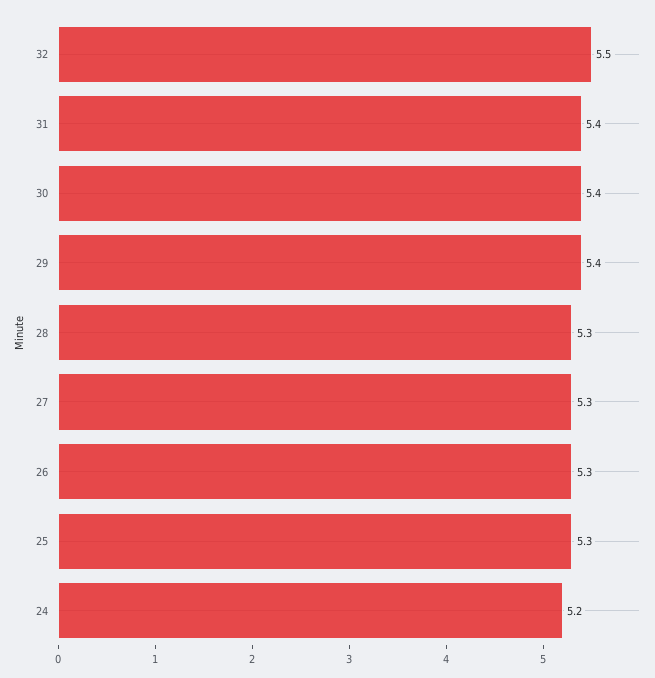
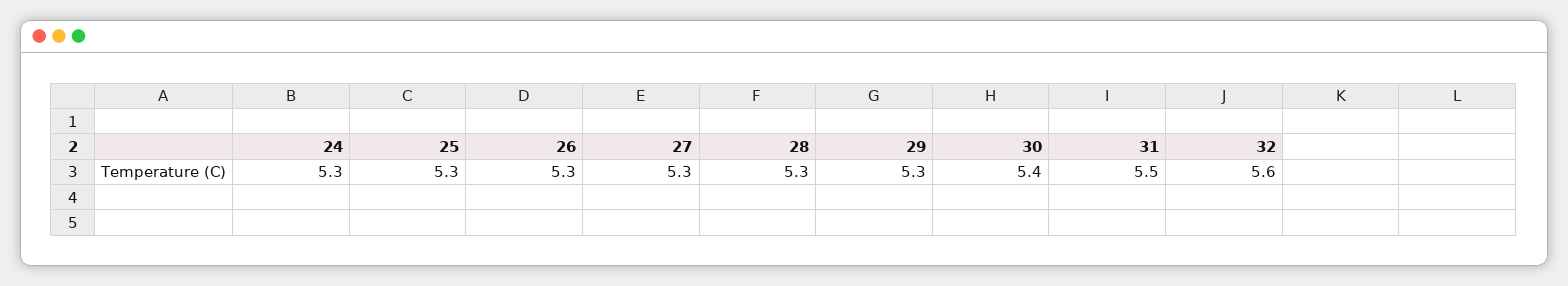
  {
-   "32": 5.5,
+   "32": 5.6,
-   "31": 5.4,
+   "31": 5.5,
    "30": 5.4,
-   "29": 5.4,
+   "29": 5.3,
    "28": 5.3,
    "27": 5.3,
    "26": 5.3,
    "25": 5.3,
-   "24": 5.2
+   "24": 5.3
  }

